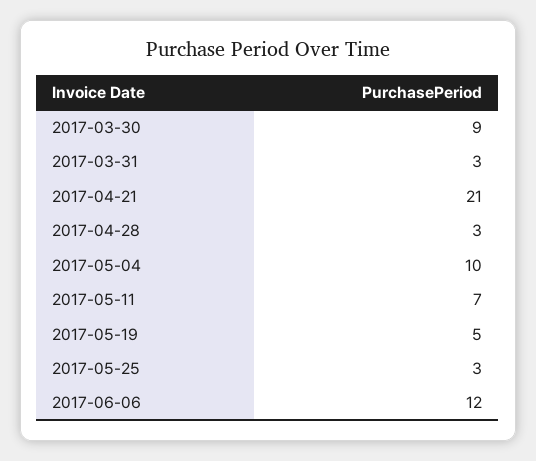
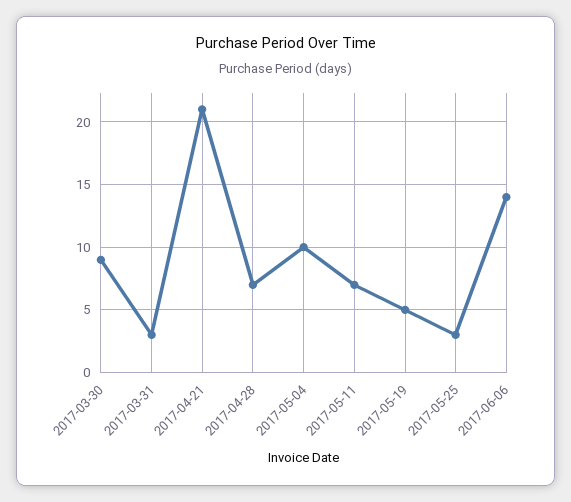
  {
    "2017-03-30": 9,
    "2017-03-31": 3,
    "2017-04-21": 21,
-   "2017-04-28": 3,
+   "2017-04-28": 7,
    "2017-05-04": 10,
    "2017-05-11": 7,
    "2017-05-19": 5,
    "2017-05-25": 3,
-   "2017-06-06": 12
+   "2017-06-06": 14
  }

